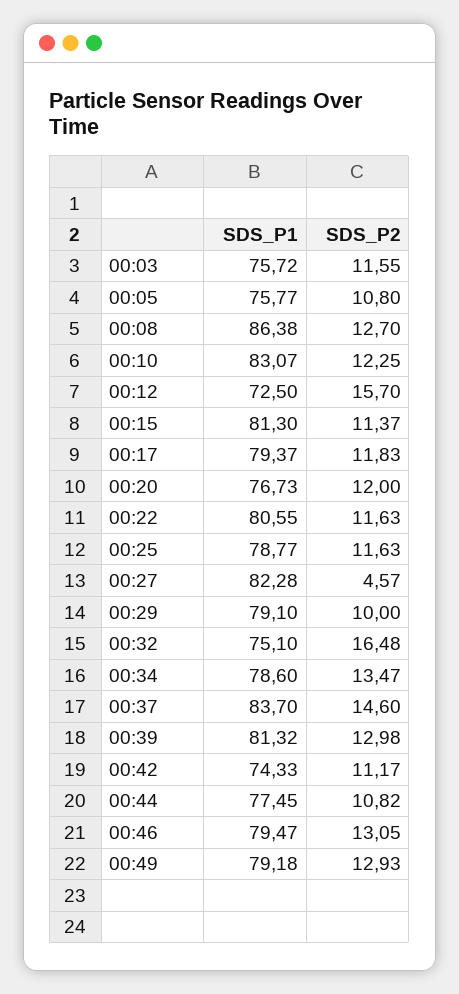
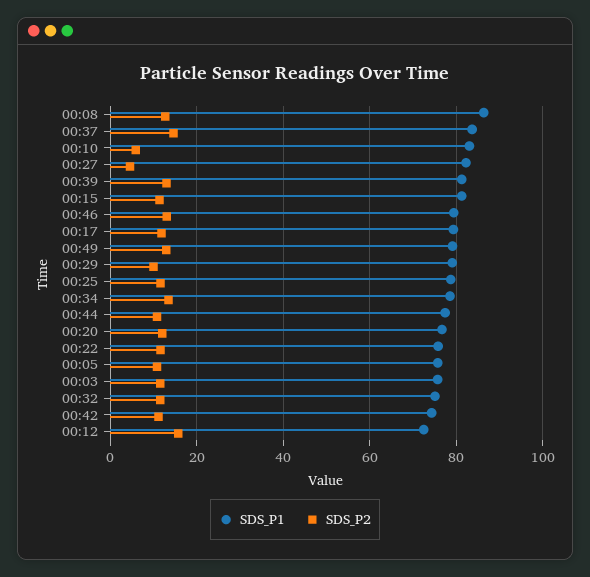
  {
    "SDS_P1": {
      "00:03": 75.72,
      "00:05": 75.77,
      "00:08": 86.38,
      "00:10": 83.07,
      "00:12": 72.5,
      "00:15": 81.3,
      "00:17": 79.37,
      "00:20": 76.73,
-     "00:22": 80.55,
+     "00:22": 76,
      "00:25": 78.77,
      "00:27": 82.28,
      "00:29": 79.1,
      "00:32": 75.1,
      "00:34": 78.6,
      "00:37": 83.7,
      "00:39": 81.32,
      "00:42": 74.33,
      "00:44": 77.45,
      "00:46": 79.47,
      "00:49": 79.18
    },
    "SDS_P2": {
      "00:03": 11.55,
      "00:05": 10.8,
      "00:08": 12.7,
-     "00:10": 12.25,
+     "00:10": 6,
      "00:12": 15.7,
      "00:15": 11.37,
      "00:17": 11.83,
      "00:20": 12,
      "00:22": 11.63,
      "00:25": 11.63,
      "00:27": 4.57,
      "00:29": 10,
-     "00:32": 16.48,
+     "00:32": 12,
      "00:34": 13.47,
      "00:37": 14.6,
      "00:39": 12.98,
      "00:42": 11.17,
      "00:44": 10.82,
      "00:46": 13.05,
      "00:49": 12.93
    }
  }

